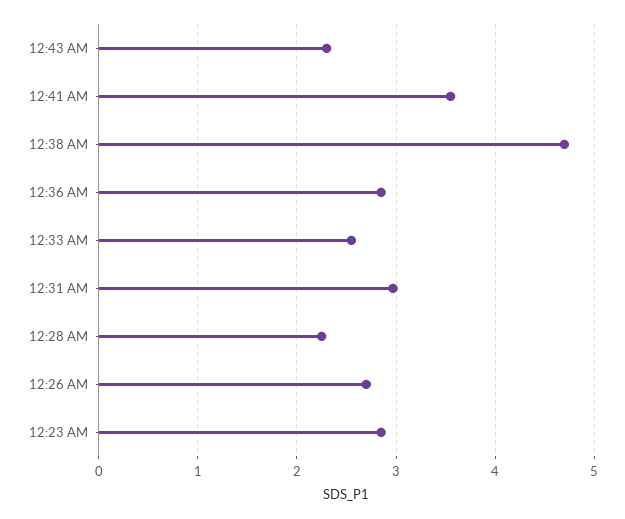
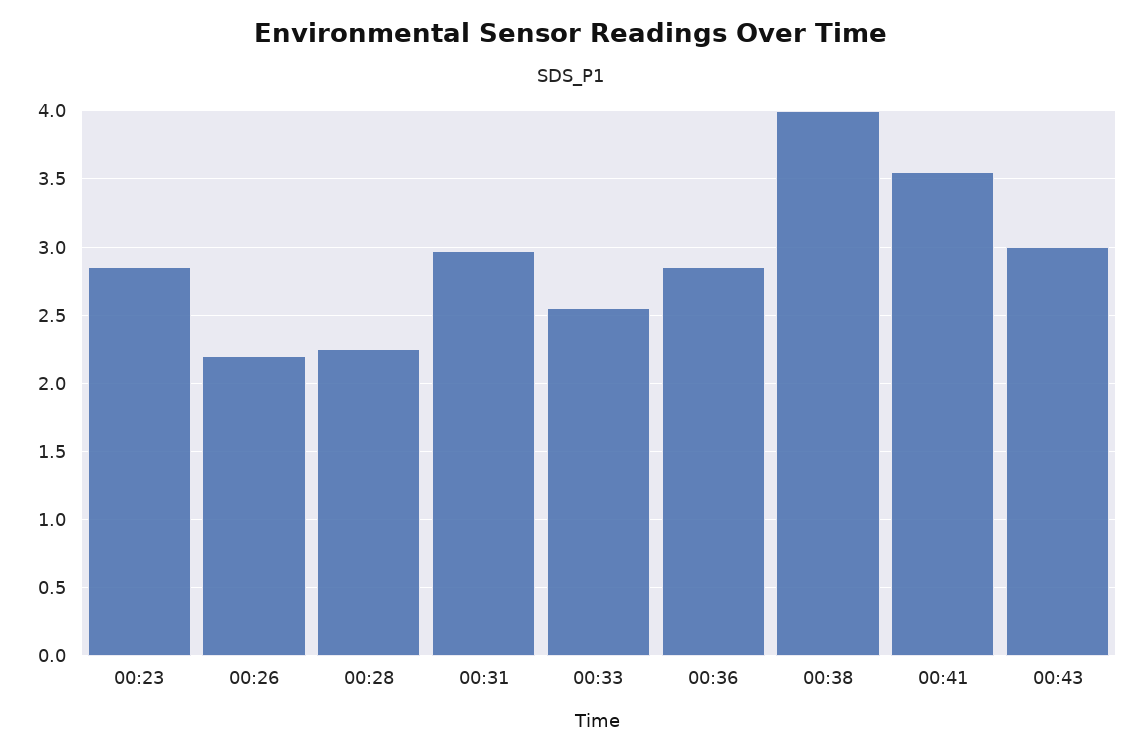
  {
-   "12:43 AM": 2.3,
+   "12:43 AM": 3,
    "12:41 AM": 3.55,
-   "12:38 AM": 4.7,
+   "12:38 AM": 4,
    "12:36 AM": 2.85,
    "12:33 AM": 2.55,
    "12:31 AM": 2.95,
    "12:28 AM": 2.25,
-   "12:26 AM": 2.7,
+   "12:26 AM": 2.2,
    "12:23 AM": 2.85
  }

